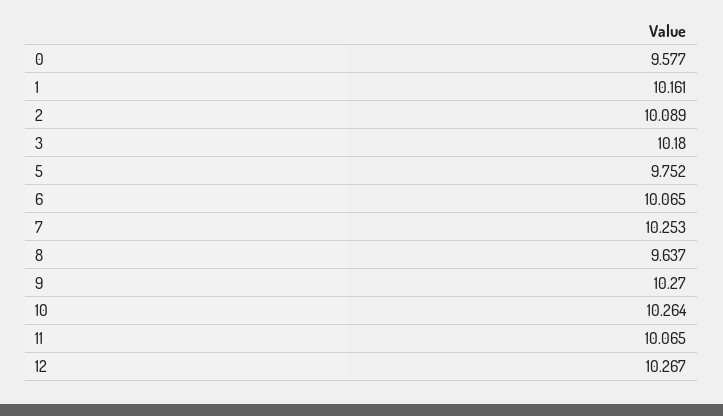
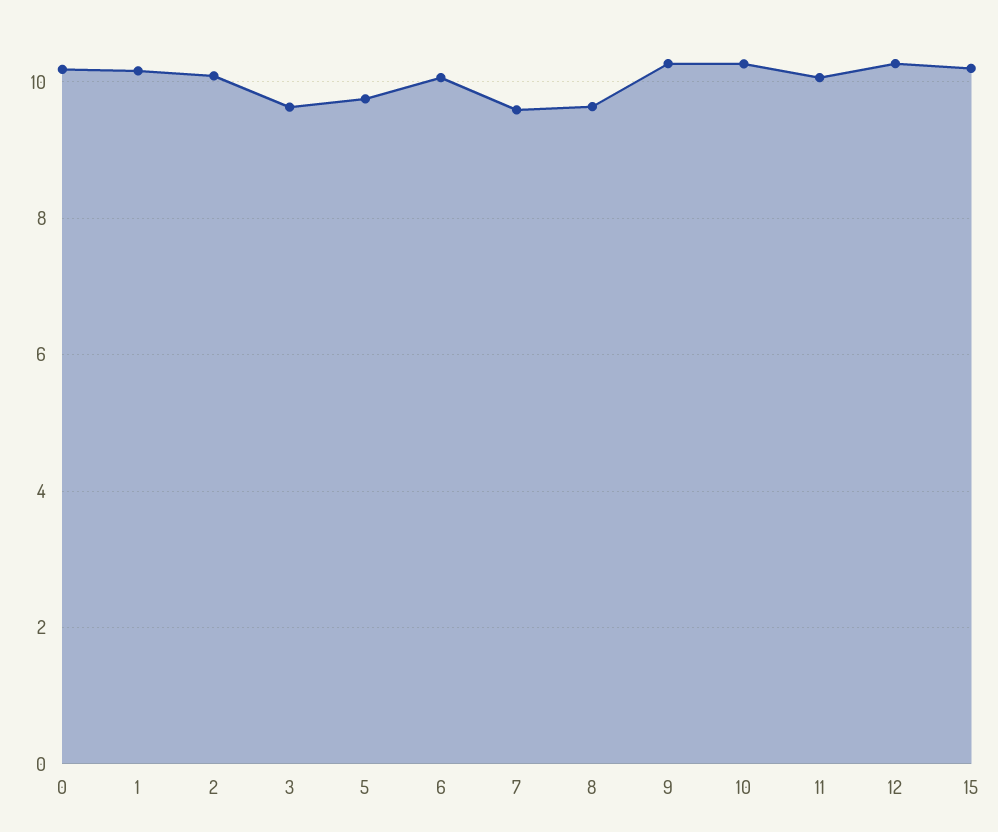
  {
-   "0": 9.577,
+   "0": 10.2,
    "1": 10.161,
    "2": 10.089,
-   "3": 10.18,
+   "3": 9.6,
    "5": 9.752,
    "6": 10.065,
-   "7": 10.253,
+   "7": 9.6,
    "8": 9.637,
    "9": 10.27,
    "10": 10.264,
    "11": 10.065,
-   "12": 10.267
+   "12": 10.267,
+   "15": 10.2
  }

